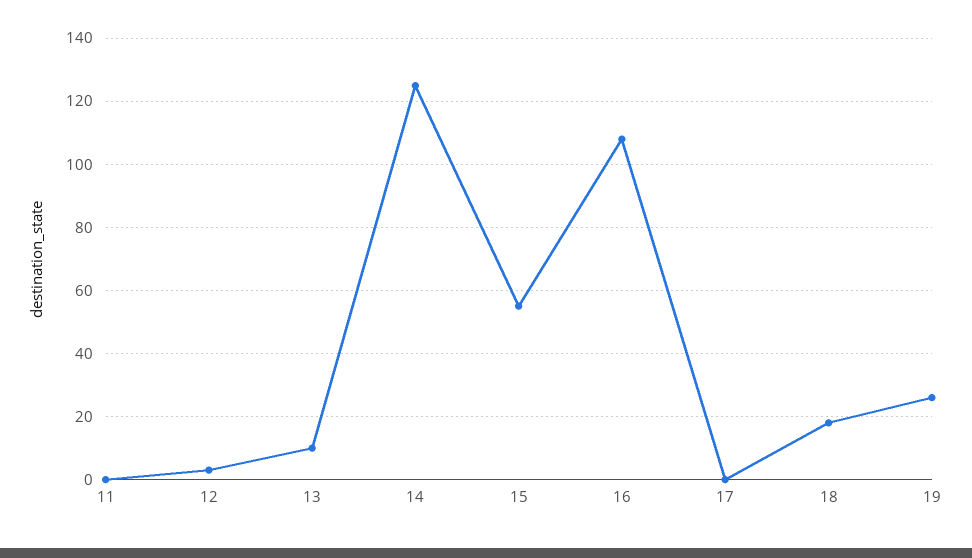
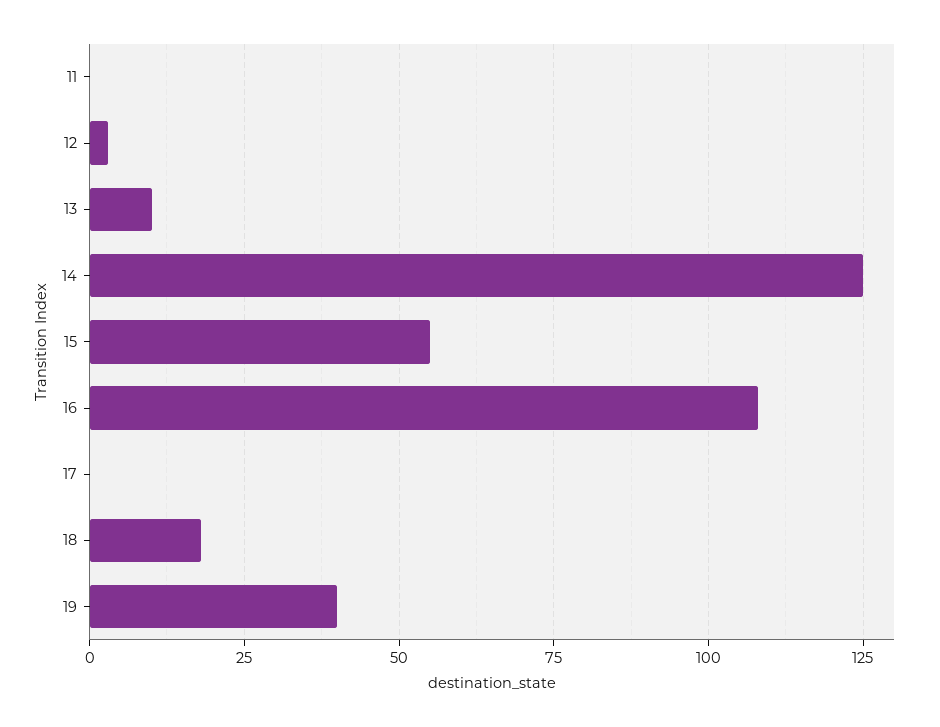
  {
    "11": 0,
    "12": 5,
    "13": 10,
    "14": 125,
    "15": 55,
    "16": 110,
    "17": 0,
    "18": 20,
-   "19": 25
+   "19": 40
  }

